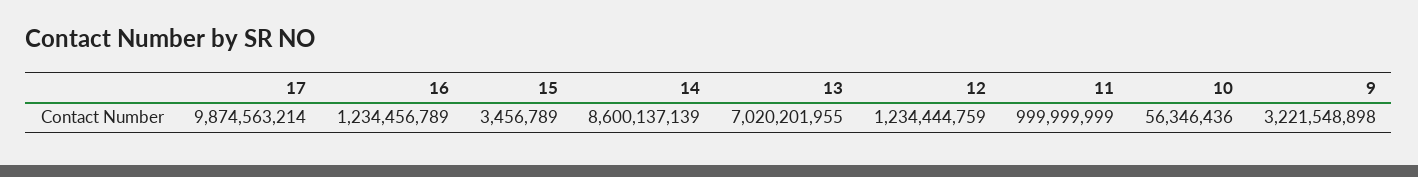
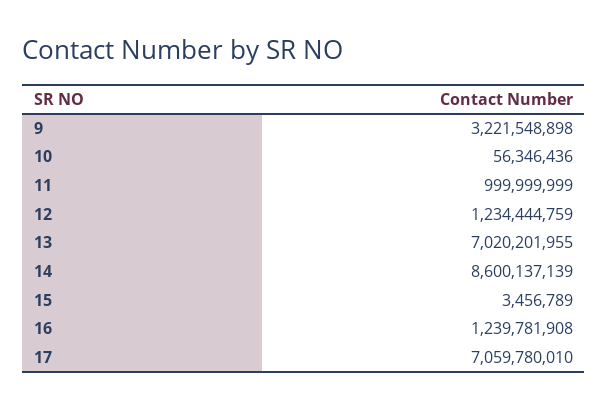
  {
-   "17": 9874563214,
+   "17": 7059780010,
-   "16": 1234456789,
+   "16": 1239781908,
    "15": 3456789,
    "14": 8600137139,
    "13": 7020201955,
    "12": 1234444759,
    "11": 999999999,
    "10": 56346436,
    "9": 3221548898
  }

